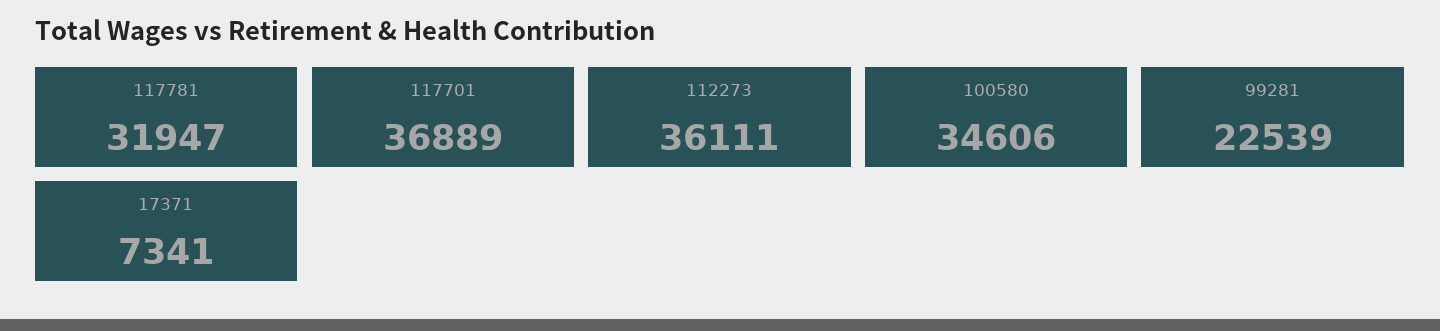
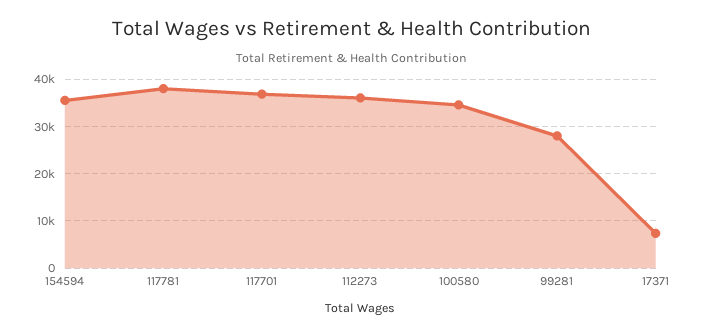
  {
-   "117781": 31947,
+   "117781": 38000,
    "117701": 36889,
    "112273": 36111,
    "100580": 34606,
-   "99281": 22539,
+   "99281": 28000,
-   "17371": 7341
+   "17371": 7341,
+   "154594": 36000
  }

